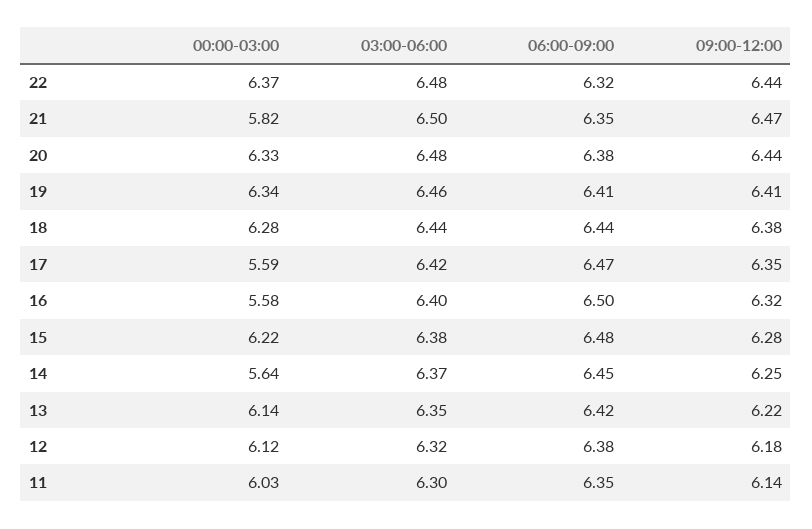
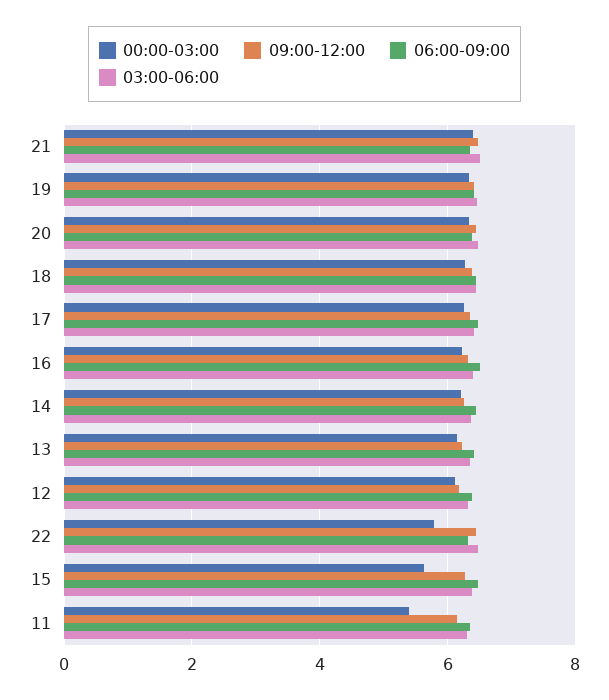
  {
    "00:00-03:00": {
-     "22": 6.37,
+     "22": 5.8,
-     "21": 5.82,
+     "21": 6.4,
      "20": 6.33,
      "19": 6.34,
      "18": 6.28,
-     "17": 5.59,
+     "17": 6.2,
-     "16": 5.58,
+     "16": 6.2,
-     "15": 6.22,
+     "15": 5.6,
-     "14": 5.64,
+     "14": 6.2,
      "13": 6.14,
      "12": 6.12,
-     "11": 6.03
+     "11": 5.4
    },
    "03:00-06:00": {
      "22": 6.48,
      "21": 6.5,
      "20": 6.48,
      "19": 6.46,
      "18": 6.44,
      "17": 6.42,
      "16": 6.4,
      "15": 6.38,
      "14": 6.37,
      "13": 6.35,
      "12": 6.32,
      "11": 6.3
    },
    "06:00-09:00": {
      "22": 6.32,
      "21": 6.35,
      "20": 6.38,
      "19": 6.41,
      "18": 6.44,
      "17": 6.47,
      "16": 6.5,
      "15": 6.48,
      "14": 6.45,
      "13": 6.42,
      "12": 6.38,
      "11": 6.35
    },
    "09:00-12:00": {
      "22": 6.44,
      "21": 6.47,
      "20": 6.44,
      "19": 6.41,
      "18": 6.38,
      "17": 6.35,
      "16": 6.32,
      "15": 6.28,
      "14": 6.25,
      "13": 6.22,
      "12": 6.18,
      "11": 6.14
    }
  }

